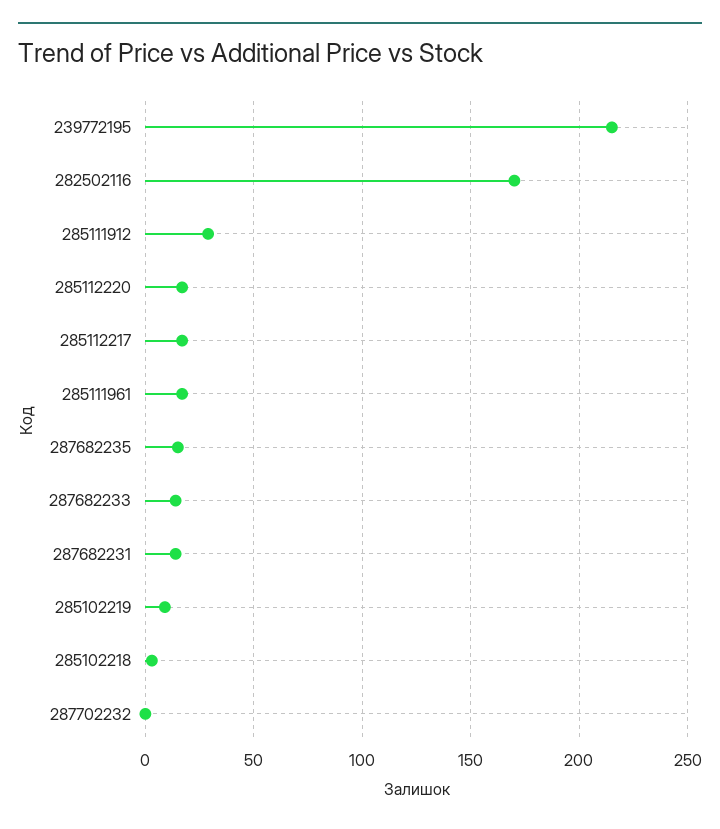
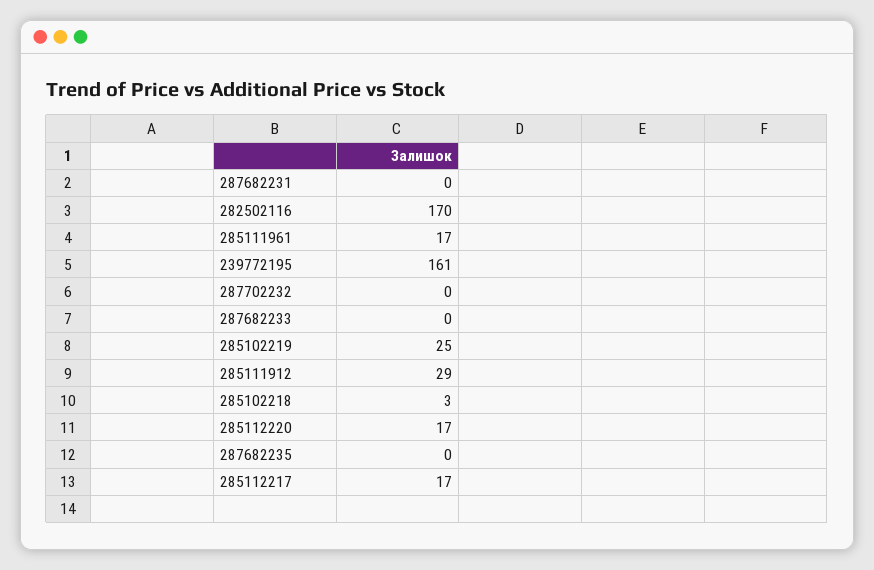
  {
-   "239772195": 215,
+   "239772195": 161,
    "282502116": 170,
    "285111912": 29,
    "285112220": 17,
    "285112217": 17,
    "285111961": 17,
-   "287682235": 15,
+   "287682235": 0,
-   "287682233": 15,
+   "287682233": 0,
-   "287682231": 15,
+   "287682231": 0,
-   "285102219": 10,
+   "285102219": 25,
    "285102218": 3,
    "287702232": 0
  }

